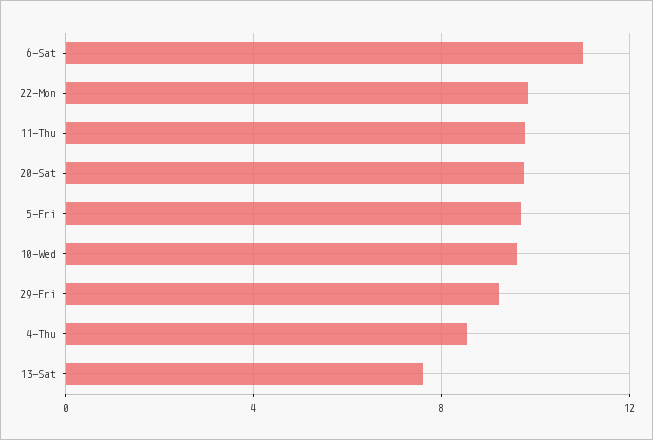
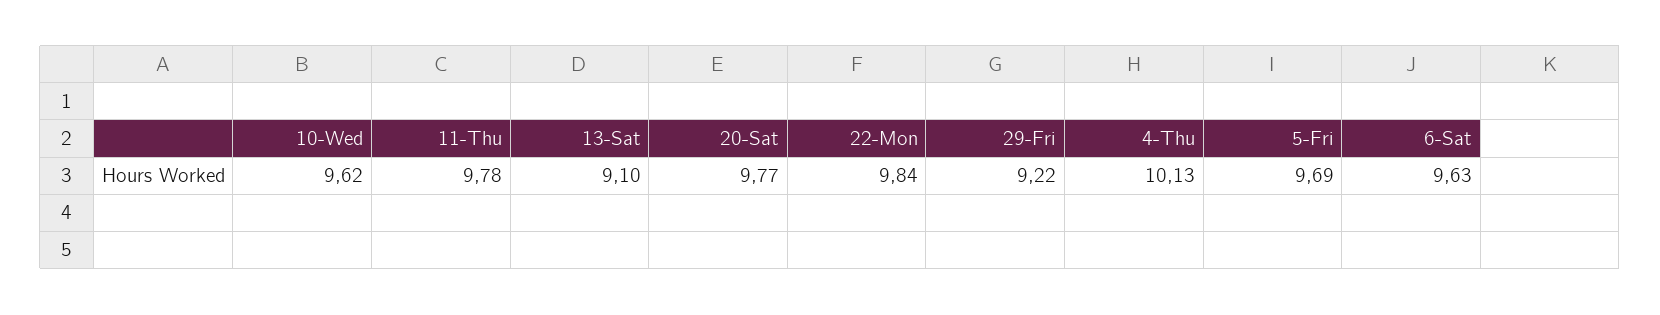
  {
-   "6-Sat": 11,
+   "6-Sat": 9.63,
    "22-Mon": 9.84,
    "11-Thu": 9.78,
    "20-Sat": 9.77,
    "5-Fri": 9.69,
    "10-Wed": 9.62,
    "29-Fri": 9.22,
-   "4-Thu": 8.5,
+   "4-Thu": 10.13,
-   "13-Sat": 7.5
+   "13-Sat": 9.1
  }

